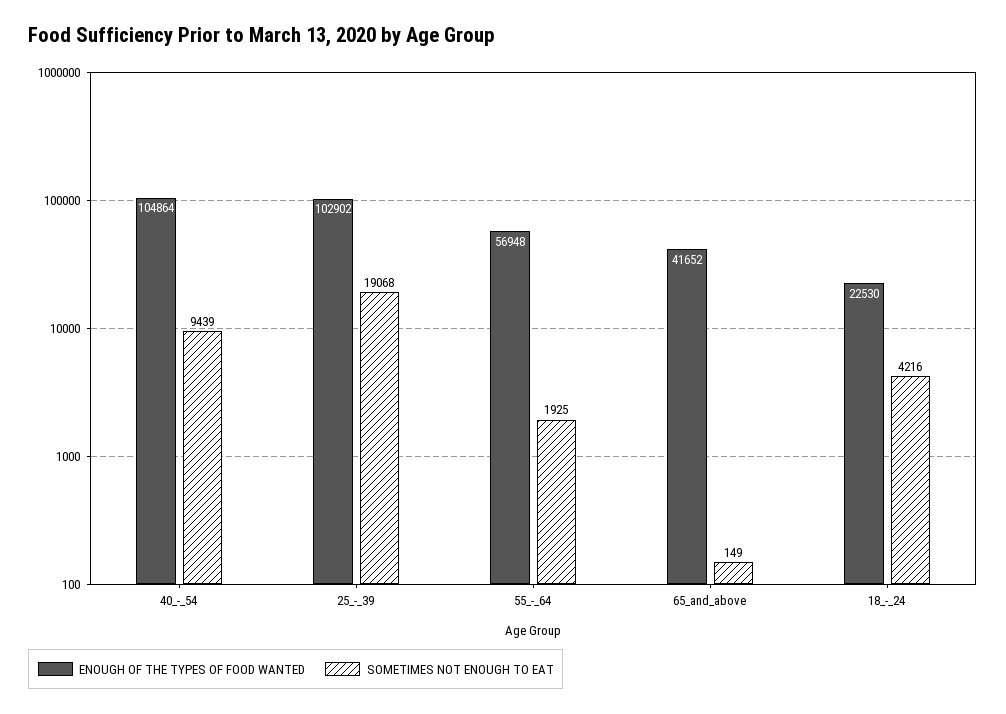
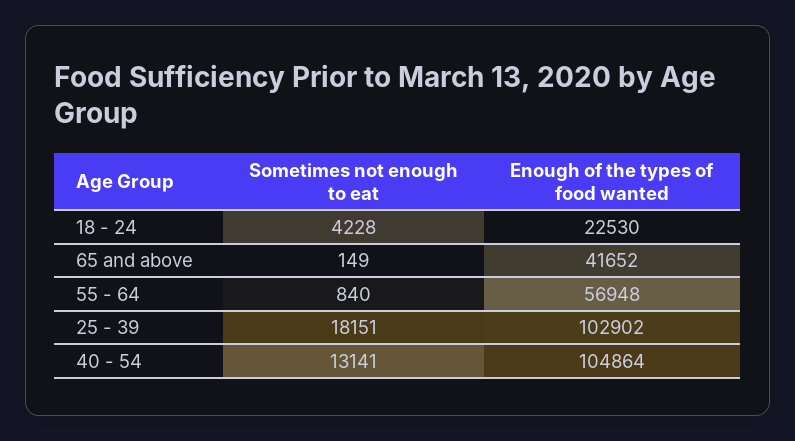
  {
    "ENOUGH OF THE TYPES OF FOOD WANTED": {
      "40_-_54": 104864,
      "25_-_39": 102902,
      "55_-_64": 56948,
      "65_and_above": 41652,
      "18_-_24": 22530
    },
    "SOMETIMES NOT ENOUGH TO EAT": {
-     "40_-_54": 9439,
+     "40_-_54": 13141,
-     "25_-_39": 19068,
+     "25_-_39": 18151,
-     "55_-_64": 1925,
+     "55_-_64": 840,
      "65_and_above": 149,
-     "18_-_24": 4216
+     "18_-_24": 4228
    }
  }

